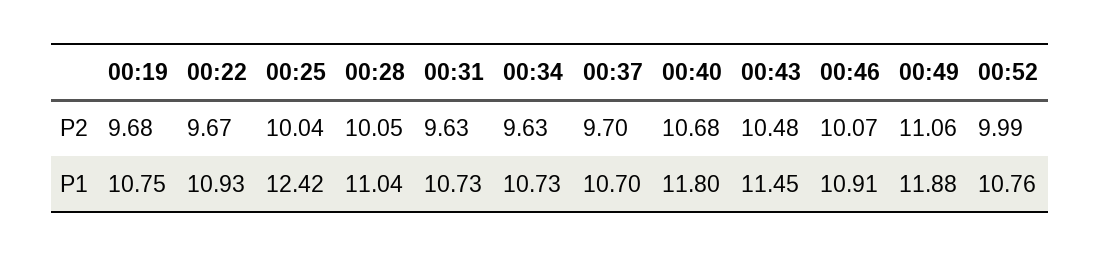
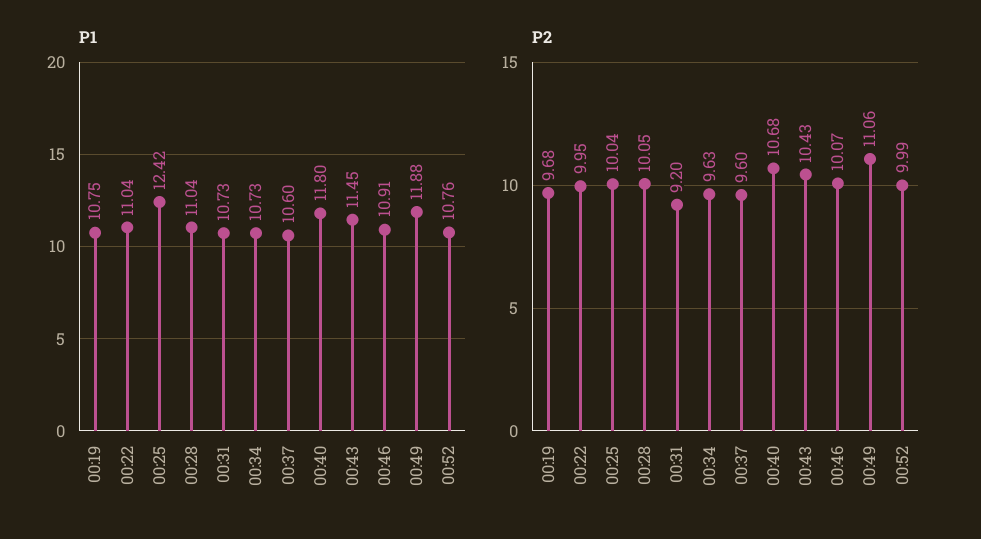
  {
    "P2": {
      "00:19": 9.68,
-     "00:22": 9.67,
+     "00:22": 9.95,
      "00:25": 10.04,
      "00:28": 10.05,
-     "00:31": 9.63,
+     "00:31": 9.2,
      "00:34": 9.63,
-     "00:37": 9.7,
+     "00:37": 9.6,
      "00:40": 10.68,
-     "00:43": 10.48,
+     "00:43": 10.43,
      "00:46": 10.07,
      "00:49": 11.06,
      "00:52": 9.99
    },
    "P1": {
      "00:19": 10.75,
-     "00:22": 10.93,
+     "00:22": 11.04,
      "00:25": 12.42,
      "00:28": 11.04,
      "00:31": 10.73,
      "00:34": 10.73,
-     "00:37": 10.7,
+     "00:37": 10.6,
      "00:40": 11.8,
      "00:43": 11.45,
      "00:46": 10.91,
      "00:49": 11.88,
      "00:52": 10.76
    }
  }

